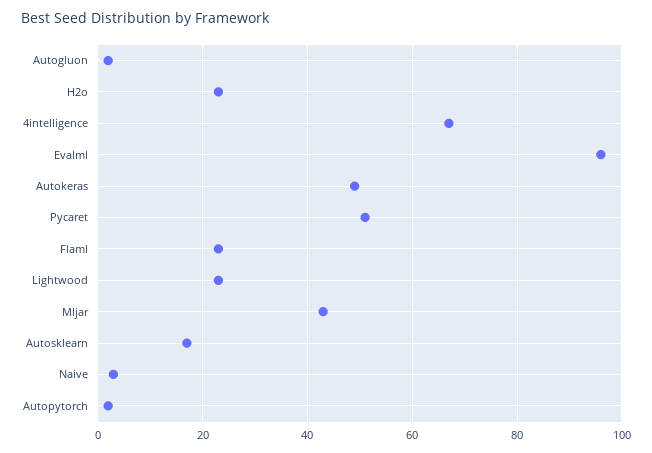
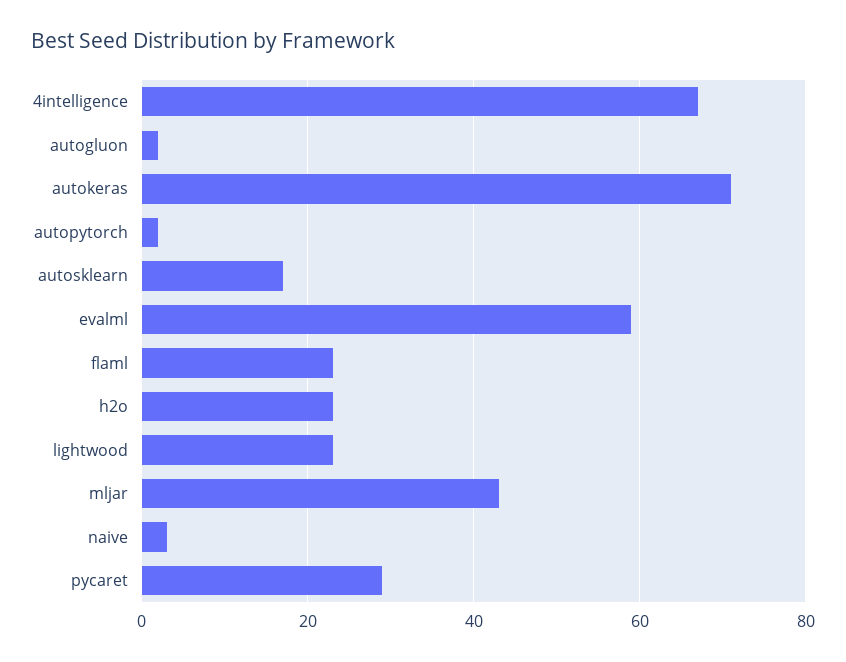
  {
    "Autogluon": 0,
    "H2o": 25,
    "4intelligence": 65,
-   "Evalml": 95,
+   "Evalml": 60,
-   "Autokeras": 50,
+   "Autokeras": 70,
-   "Pycaret": 50,
+   "Pycaret": 30,
    "Flaml": 25,
    "Lightwood": 25,
    "Mljar": 45,
    "Autosklearn": 15,
    "Naive": 5,
    "Autopytorch": 0
  }

